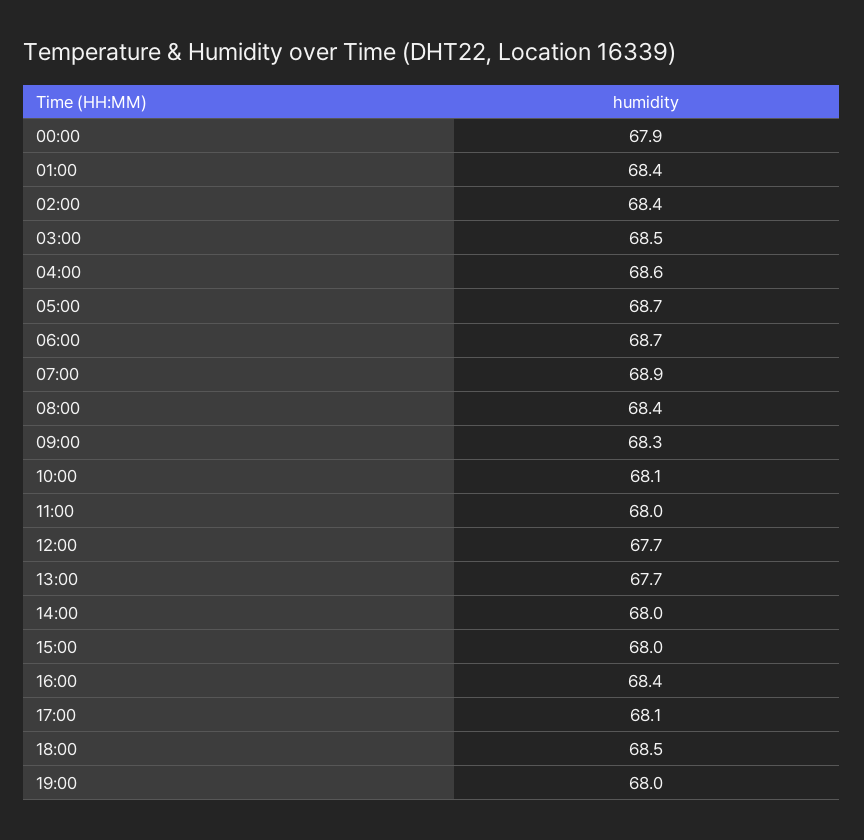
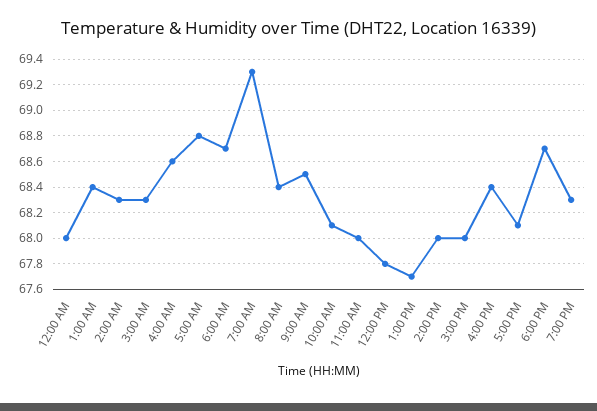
  {
-   "00:00": 67.9,
+   "00:00": 68,
    "01:00": 68.4,
-   "02:00": 68.4,
+   "02:00": 68.3,
-   "03:00": 68.5,
+   "03:00": 68.3,
    "04:00": 68.6,
-   "05:00": 68.7,
+   "05:00": 68.8,
    "06:00": 68.7,
-   "07:00": 68.9,
+   "07:00": 69.3,
    "08:00": 68.4,
-   "09:00": 68.3,
+   "09:00": 68.5,
    "10:00": 68.1,
    "11:00": 68,
-   "12:00": 67.7,
+   "12:00": 67.8,
    "13:00": 67.7,
    "14:00": 68,
    "15:00": 68,
    "16:00": 68.4,
    "17:00": 68.1,
-   "18:00": 68.5,
+   "18:00": 68.7,
-   "19:00": 68
+   "19:00": 68.3
  }

